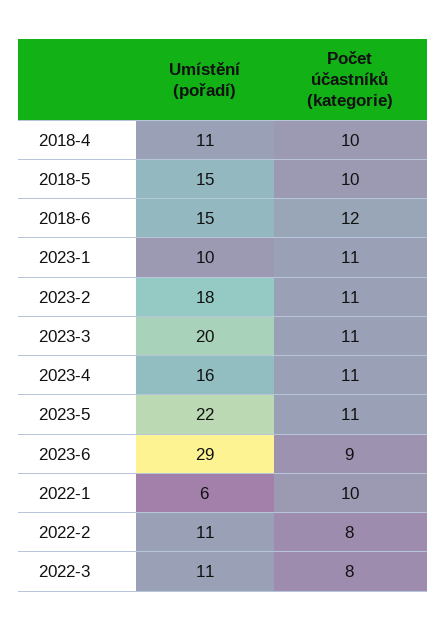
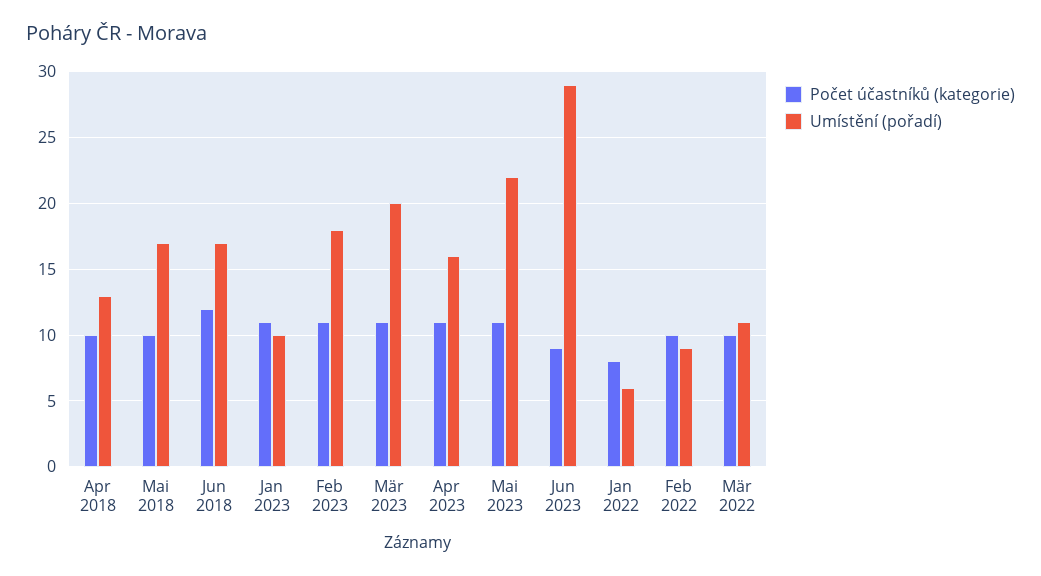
  {
    "Umístění (pořadí)": {
-     "2018-4": 11,
+     "2018-4": 13,
-     "2018-5": 15,
+     "2018-5": 17,
-     "2018-6": 15,
+     "2018-6": 17,
      "2023-1": 10,
      "2023-2": 18,
      "2023-3": 20,
      "2023-4": 16,
      "2023-5": 22,
      "2023-6": 29,
      "2022-1": 6,
-     "2022-2": 11,
+     "2022-2": 9,
      "2022-3": 11
    },
    "Počet účastníků (kategorie)": {
      "2018-4": 10,
      "2018-5": 10,
      "2018-6": 12,
      "2023-1": 11,
      "2023-2": 11,
      "2023-3": 11,
      "2023-4": 11,
      "2023-5": 11,
      "2023-6": 9,
-     "2022-1": 10,
+     "2022-1": 8,
-     "2022-2": 8,
+     "2022-2": 10,
-     "2022-3": 8
+     "2022-3": 10
    }
  }

